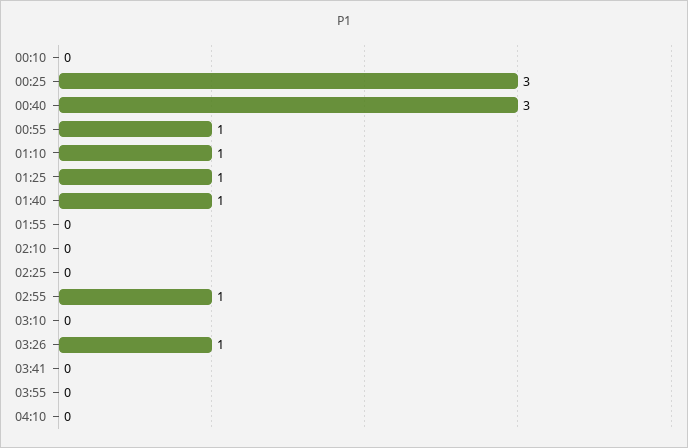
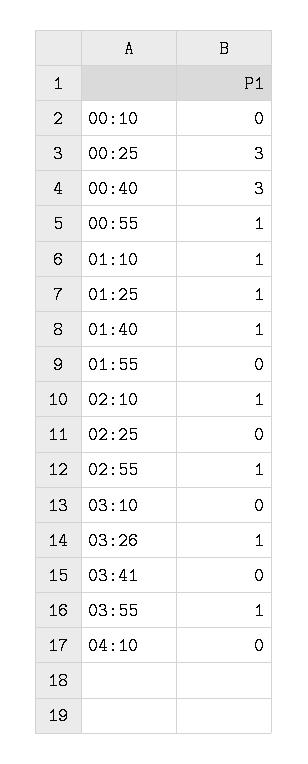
  {
    "00:10": 0,
    "00:25": 3,
    "00:40": 3,
    "00:55": 1,
    "01:10": 1,
    "01:25": 1,
    "01:40": 1,
    "01:55": 0,
-   "02:10": 0,
+   "02:10": 1,
    "02:25": 0,
    "02:55": 1,
    "03:10": 0,
    "03:26": 1,
    "03:41": 0,
-   "03:55": 0,
+   "03:55": 1,
    "04:10": 0
  }

